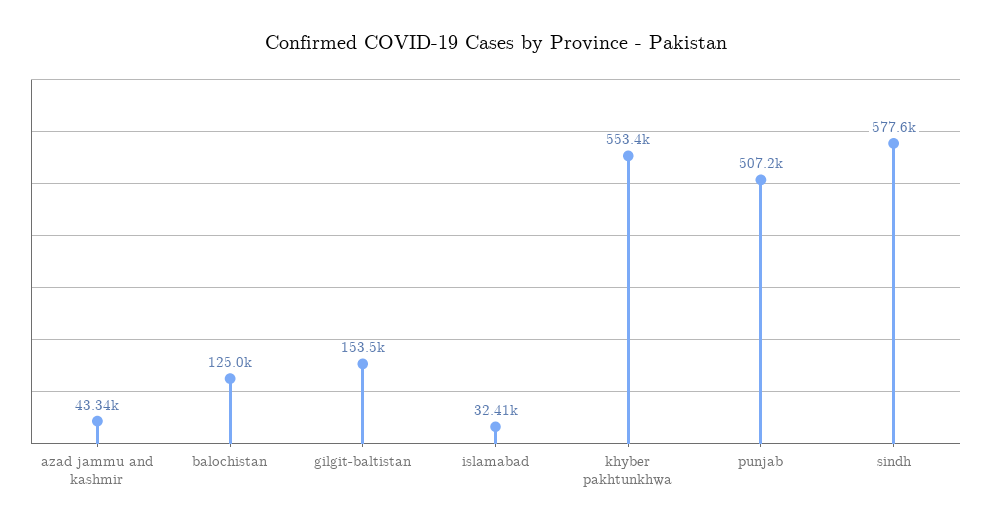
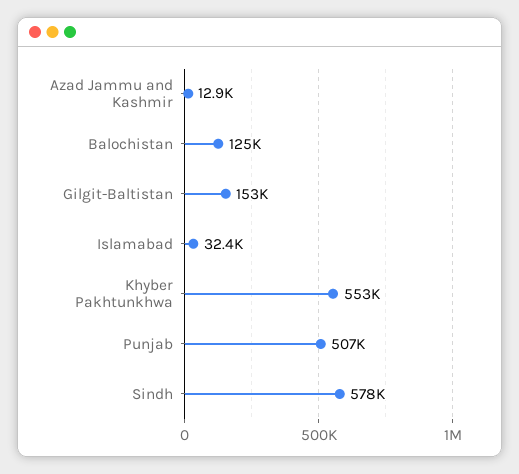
  {
-   "azad jammu and kashmir": 43340,
+   "azad jammu and kashmir": 12900,
    "balochistan": 125000,
    "gilgit-baltistan": 153500,
    "islamabad": 32410,
    "khyber pakhtunkhwa": 553400,
    "punjab": 507200,
    "sindh": 577600
  }

